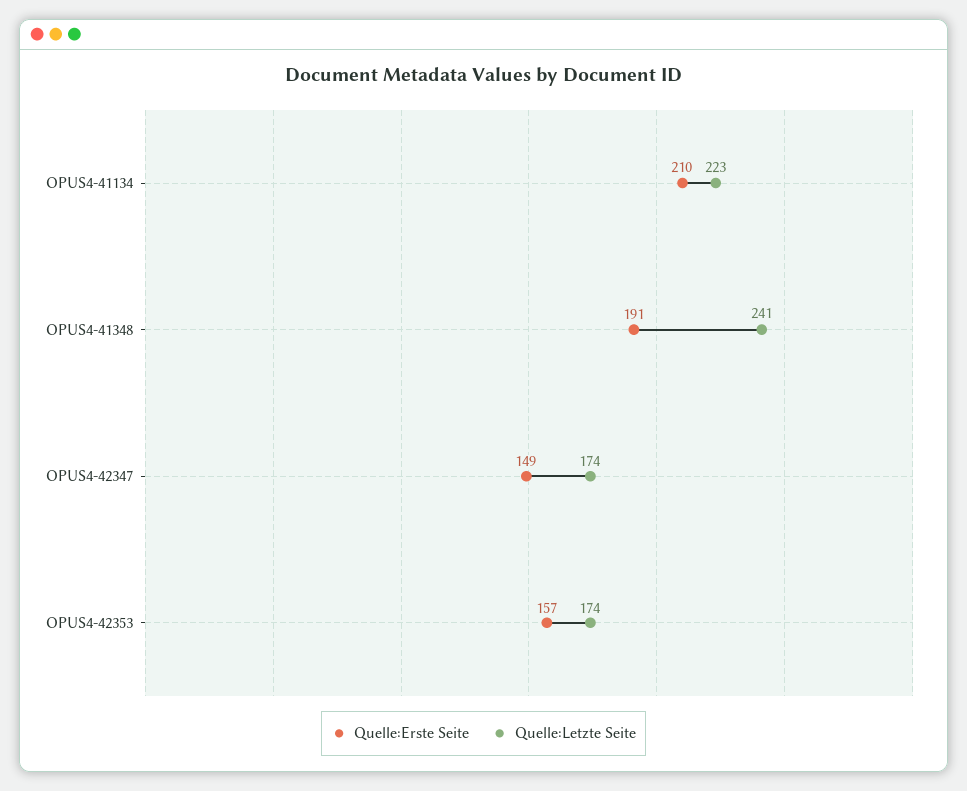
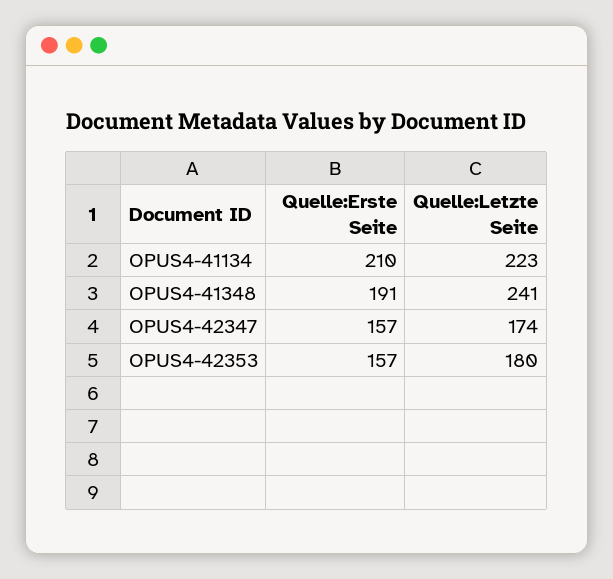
  {
    "Quelle:Erste Seite": {
      "OPUS4-41134": 210,
      "OPUS4-41348": 191,
-     "OPUS4-42347": 149,
+     "OPUS4-42347": 157,
      "OPUS4-42353": 157
    },
    "Quelle:Letzte Seite": {
      "OPUS4-41134": 223,
      "OPUS4-41348": 241,
      "OPUS4-42347": 174,
-     "OPUS4-42353": 174
+     "OPUS4-42353": 180
    }
  }

